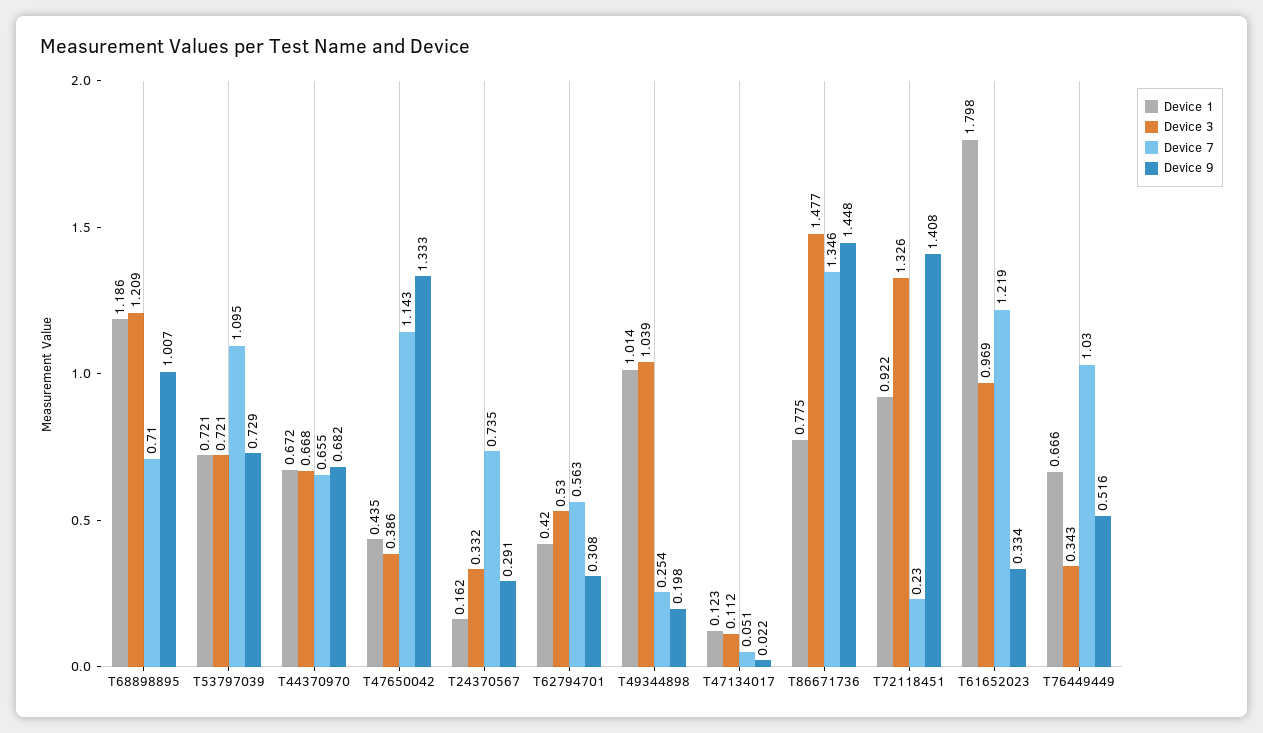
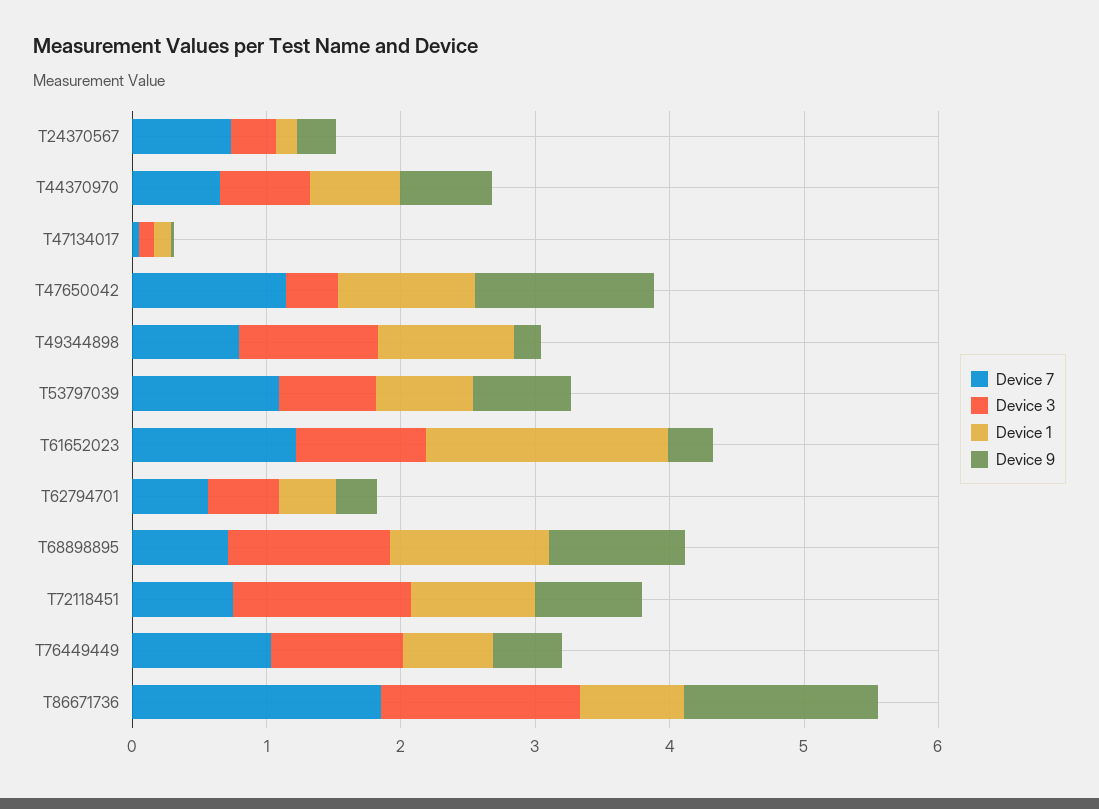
  {
    "Device 1": {
      "T68898895": 1.186,
      "T53797039": 0.721,
      "T44370970": 0.672,
-     "T47650042": 0.435,
+     "T47650042": 1,
      "T24370567": 0.162,
      "T62794701": 0.42,
      "T49344898": 1.014,
      "T47134017": 0.123,
      "T86671736": 0.775,
      "T72118451": 0.922,
      "T61652023": 1.798,
      "T76449449": 0.666
    },
    "Device 3": {
      "T68898895": 1.209,
      "T53797039": 0.721,
      "T44370970": 0.668,
      "T47650042": 0.386,
      "T24370567": 0.332,
      "T62794701": 0.53,
      "T49344898": 1.039,
      "T47134017": 0.112,
      "T86671736": 1.477,
      "T72118451": 1.326,
      "T61652023": 0.969,
-     "T76449449": 0.343
+     "T76449449": 1
    },
    "Device 7": {
      "T68898895": 0.71,
      "T53797039": 1.095,
      "T44370970": 0.655,
      "T47650042": 1.143,
      "T24370567": 0.735,
      "T62794701": 0.563,
-     "T49344898": 0.254,
+     "T49344898": 0.8,
      "T47134017": 0.051,
-     "T86671736": 1.346,
+     "T86671736": 1.8,
-     "T72118451": 0.23,
+     "T72118451": 0.8,
      "T61652023": 1.219,
      "T76449449": 1.03
    },
    "Device 9": {
      "T68898895": 1.007,
      "T53797039": 0.729,
      "T44370970": 0.682,
      "T47650042": 1.333,
      "T24370567": 0.291,
      "T62794701": 0.308,
      "T49344898": 0.198,
      "T47134017": 0.022,
      "T86671736": 1.448,
-     "T72118451": 1.408,
+     "T72118451": 0.8,
      "T61652023": 0.334,
      "T76449449": 0.516
    }
  }

